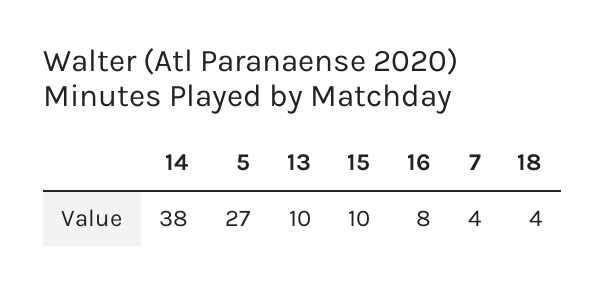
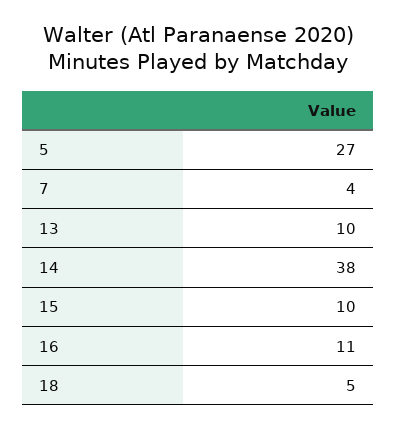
  {
    "14": 38,
    "5": 27,
    "13": 10,
    "15": 10,
-   "16": 8,
+   "16": 11,
    "7": 4,
-   "18": 4
+   "18": 5
  }

